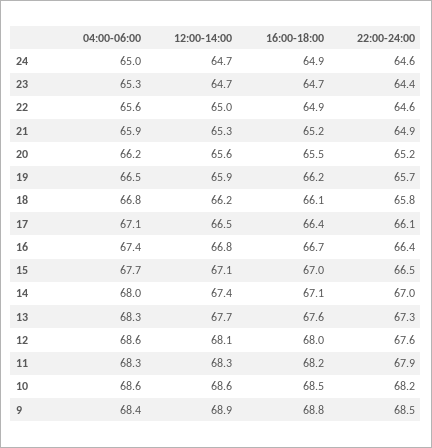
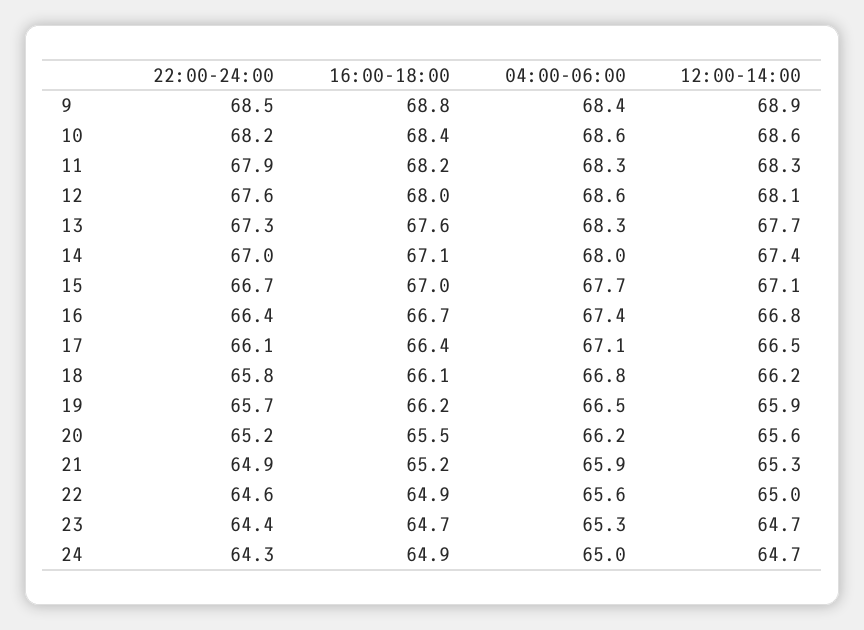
  {
    "04:00-06:00": {
      "24": 65,
      "23": 65.3,
      "22": 65.6,
      "21": 65.9,
      "20": 66.2,
      "19": 66.5,
      "18": 66.8,
      "17": 67.1,
      "16": 67.4,
      "15": 67.7,
      "14": 68,
      "13": 68.3,
      "12": 68.6,
      "11": 68.3,
      "10": 68.6,
      "9": 68.4
    },
    "12:00-14:00": {
      "24": 64.7,
      "23": 64.7,
      "22": 65,
      "21": 65.3,
      "20": 65.6,
      "19": 65.9,
      "18": 66.2,
      "17": 66.5,
      "16": 66.8,
      "15": 67.1,
      "14": 67.4,
      "13": 67.7,
      "12": 68.1,
      "11": 68.3,
      "10": 68.6,
      "9": 68.9
    },
    "16:00-18:00": {
      "24": 64.9,
      "23": 64.7,
      "22": 64.9,
      "21": 65.2,
      "20": 65.5,
      "19": 66.2,
      "18": 66.1,
      "17": 66.4,
      "16": 66.7,
      "15": 67,
      "14": 67.1,
      "13": 67.6,
      "12": 68,
      "11": 68.2,
-     "10": 68.5,
+     "10": 68.4,
      "9": 68.8
    },
    "22:00-24:00": {
-     "24": 64.6,
+     "24": 64.3,
      "23": 64.4,
      "22": 64.6,
      "21": 64.9,
      "20": 65.2,
      "19": 65.7,
      "18": 65.8,
      "17": 66.1,
      "16": 66.4,
-     "15": 66.5,
+     "15": 66.7,
      "14": 67,
      "13": 67.3,
      "12": 67.6,
      "11": 67.9,
      "10": 68.2,
      "9": 68.5
    }
  }

